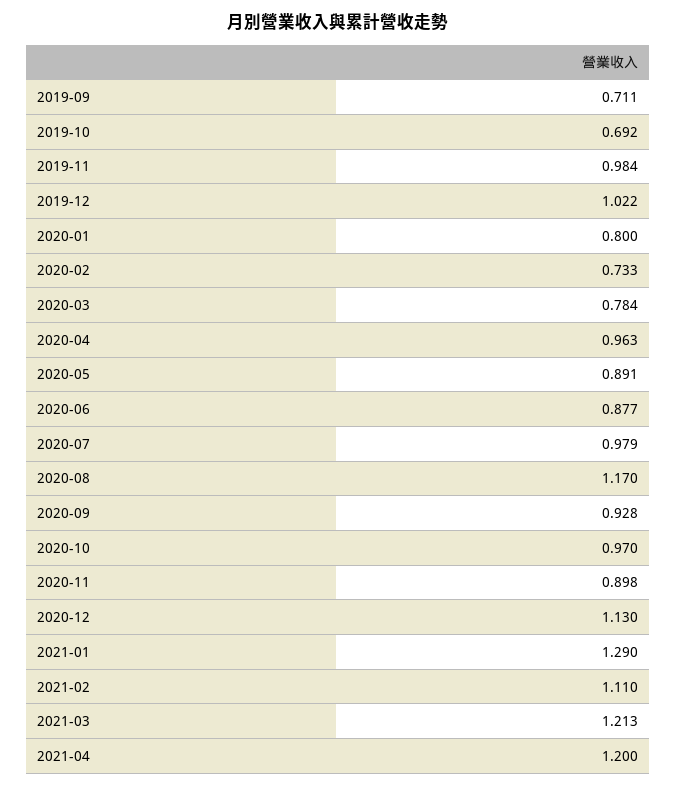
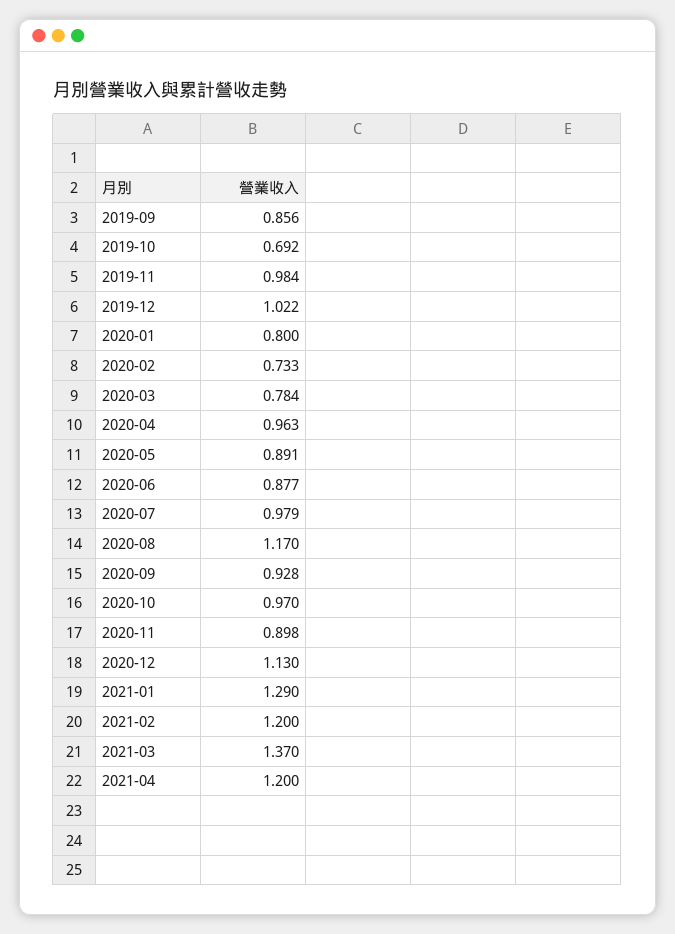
  {
-   "2019-09": 0.711,
+   "2019-09": 0.856,
    "2019-10": 0.692,
    "2019-11": 0.984,
    "2019-12": 1.022,
    "2020-01": 0.8,
    "2020-02": 0.733,
    "2020-03": 0.784,
    "2020-04": 0.963,
    "2020-05": 0.891,
    "2020-06": 0.877,
    "2020-07": 0.979,
    "2020-08": 1.17,
    "2020-09": 0.928,
    "2020-10": 0.97,
    "2020-11": 0.898,
    "2020-12": 1.13,
    "2021-01": 1.29,
-   "2021-02": 1.11,
+   "2021-02": 1.2,
-   "2021-03": 1.213,
+   "2021-03": 1.37,
    "2021-04": 1.2
  }

